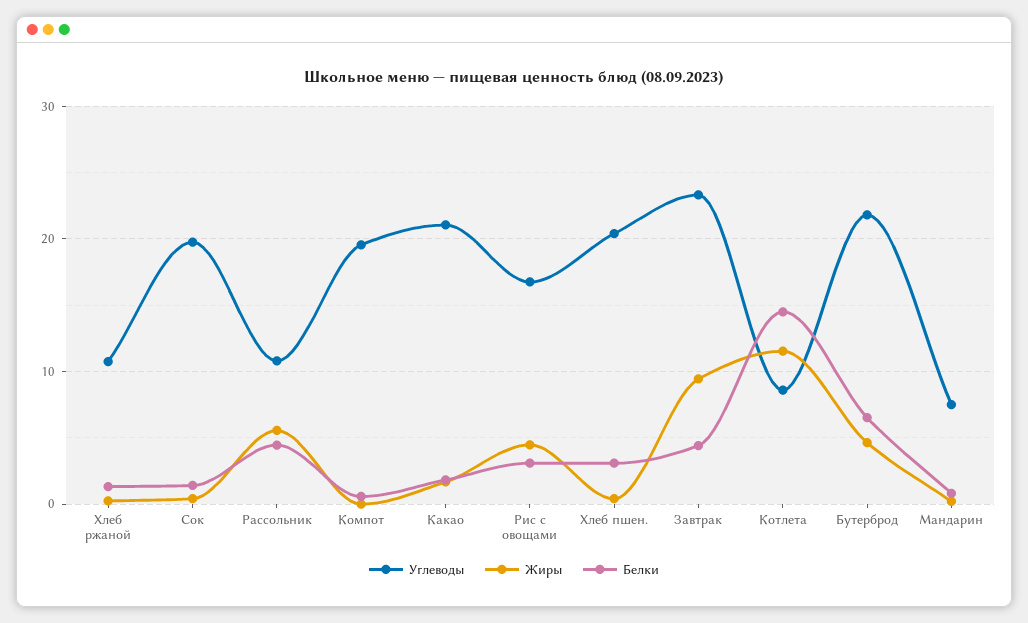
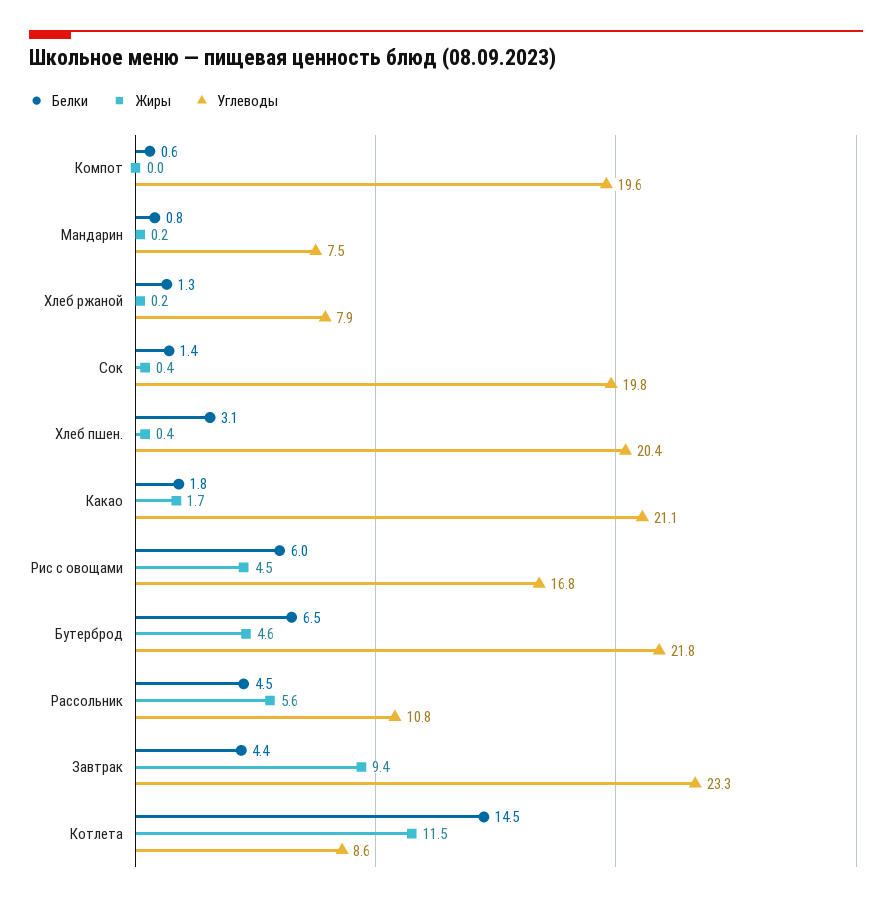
  {
    "Углеводы": {
-     "Хлеб ржаной": 11,
+     "Хлеб ржаной": 7.9,
      "Сок": 19.8,
      "Рассольник": 10.8,
      "Компот": 19.6,
      "Какао": 21.1,
      "Рис с овощами": 16.8,
      "Хлеб пшен.": 20.4,
      "Завтрак": 23.3,
      "Котлета": 8.6,
      "Бутерброд": 21.8,
      "Мандарин": 7.5
    },
    "Жиры": {
      "Хлеб ржаной": 0.2,
      "Сок": 0.4,
      "Рассольник": 5.6,
      "Компот": 0,
      "Какао": 1.7,
      "Рис с овощами": 4.5,
      "Хлеб пшен.": 0.4,
      "Завтрак": 9.4,
      "Котлета": 11.5,
      "Бутерброд": 4.6,
      "Мандарин": 0.2
    },
    "Белки": {
      "Хлеб ржаной": 1.3,
      "Сок": 1.4,
      "Рассольник": 4.5,
      "Компот": 0.6,
      "Какао": 1.8,
-     "Рис с овощами": 3,
+     "Рис с овощами": 6,
      "Хлеб пшен.": 3.1,
      "Завтрак": 4.4,
      "Котлета": 14.5,
      "Бутерброд": 6.5,
      "Мандарин": 0.8
    }
  }

